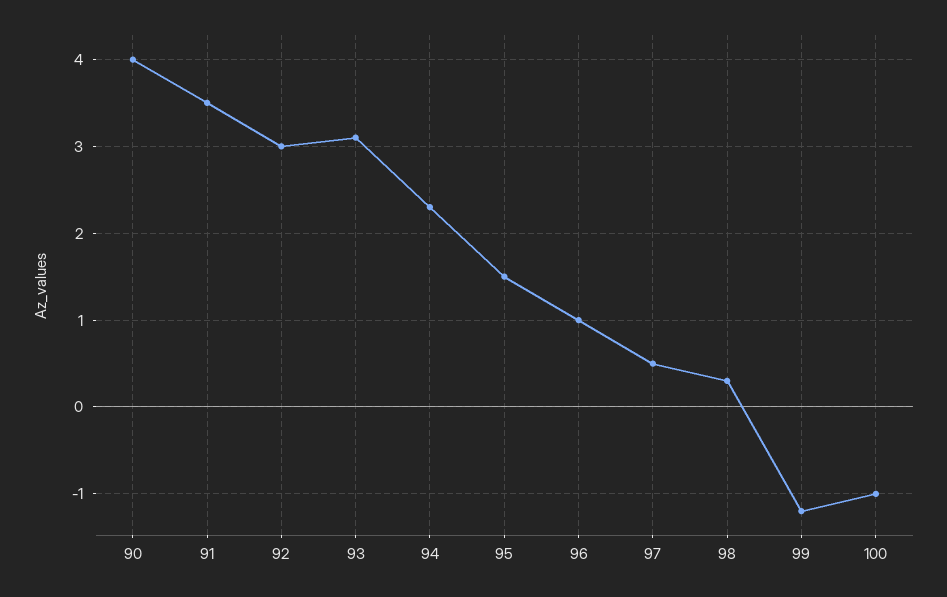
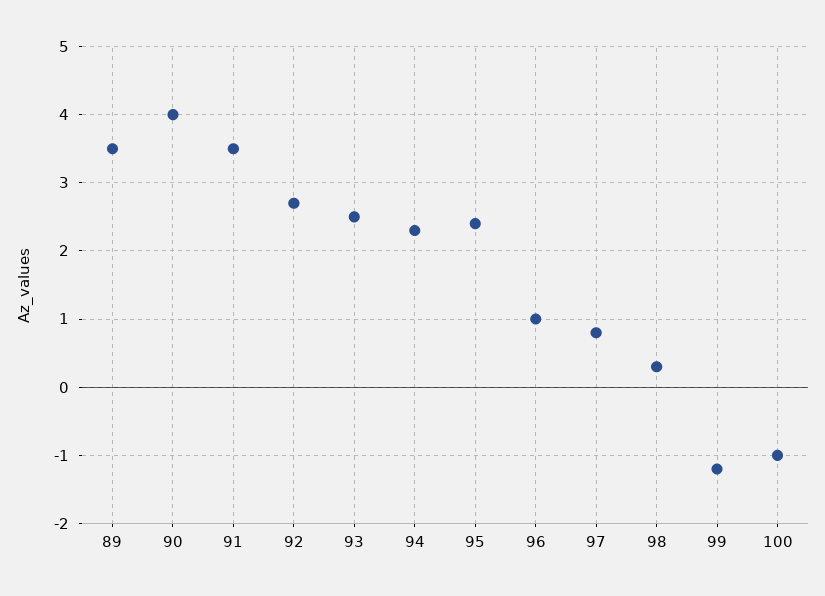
  {
    "90": 4,
    "91": 3.5,
-   "92": 3,
+   "92": 2.7,
-   "93": 3.1,
+   "93": 2.5,
    "94": 2.3,
-   "95": 1.5,
+   "95": 2.4,
    "96": 1,
-   "97": 0.5,
+   "97": 0.8,
    "98": 0.3,
    "99": -1.2,
-   "100": -1
+   "100": -1,
+   "89": 3.5
  }

